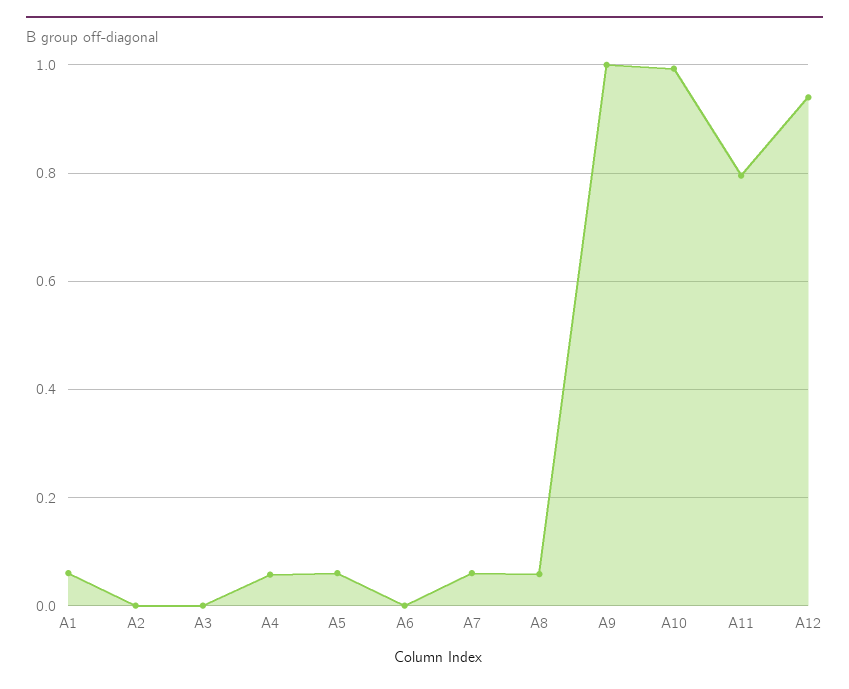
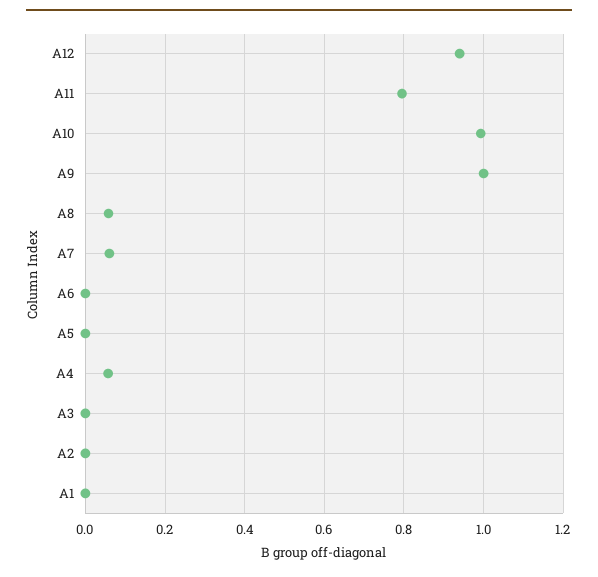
  {
-   "A1": 0.06,
+   "A1": 0,
    "A2": 0,
    "A3": 0,
    "A4": 0.06,
-   "A5": 0.06,
+   "A5": 0,
    "A6": 0,
    "A7": 0.06,
    "A8": 0.06,
    "A9": 1,
    "A10": 1,
    "A11": 0.8,
    "A12": 0.94
  }

